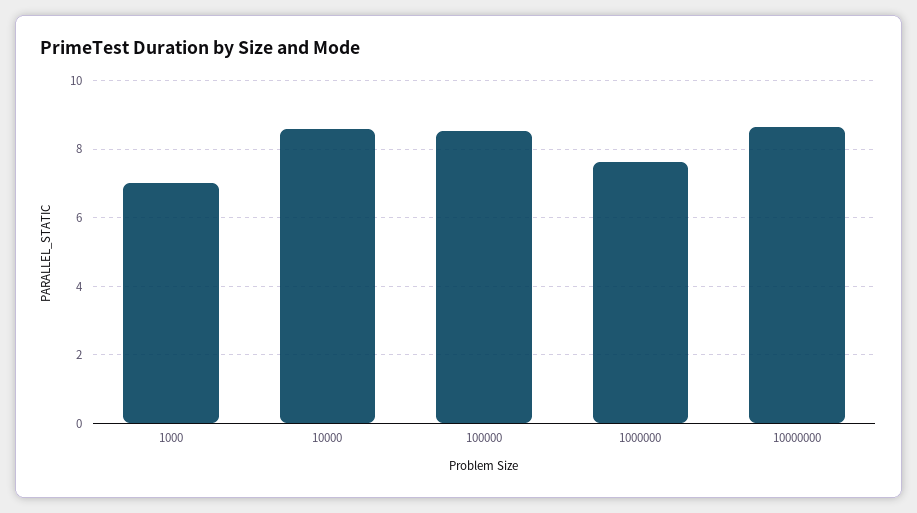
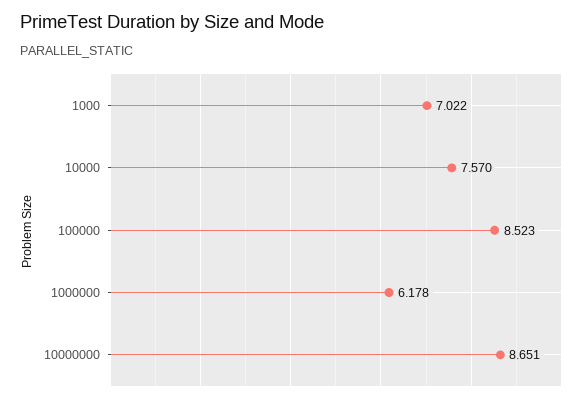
  {
    "1000": 7.022,
-   "10000": 8.6,
+   "10000": 7.57,
    "100000": 8.523,
-   "1000000": 7.6,
+   "1000000": 6.178,
    "10000000": 8.651
  }

